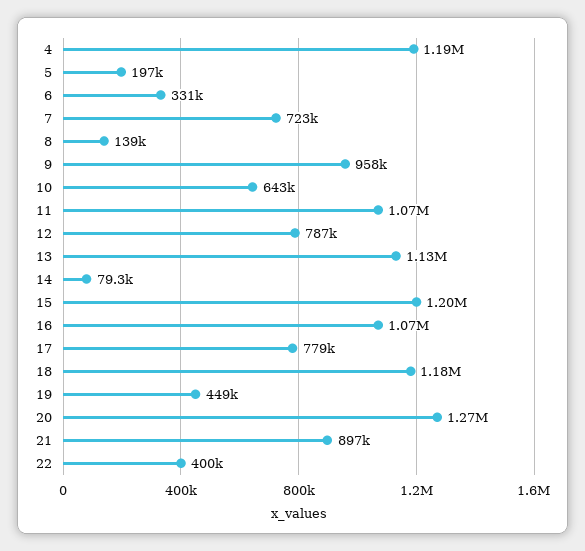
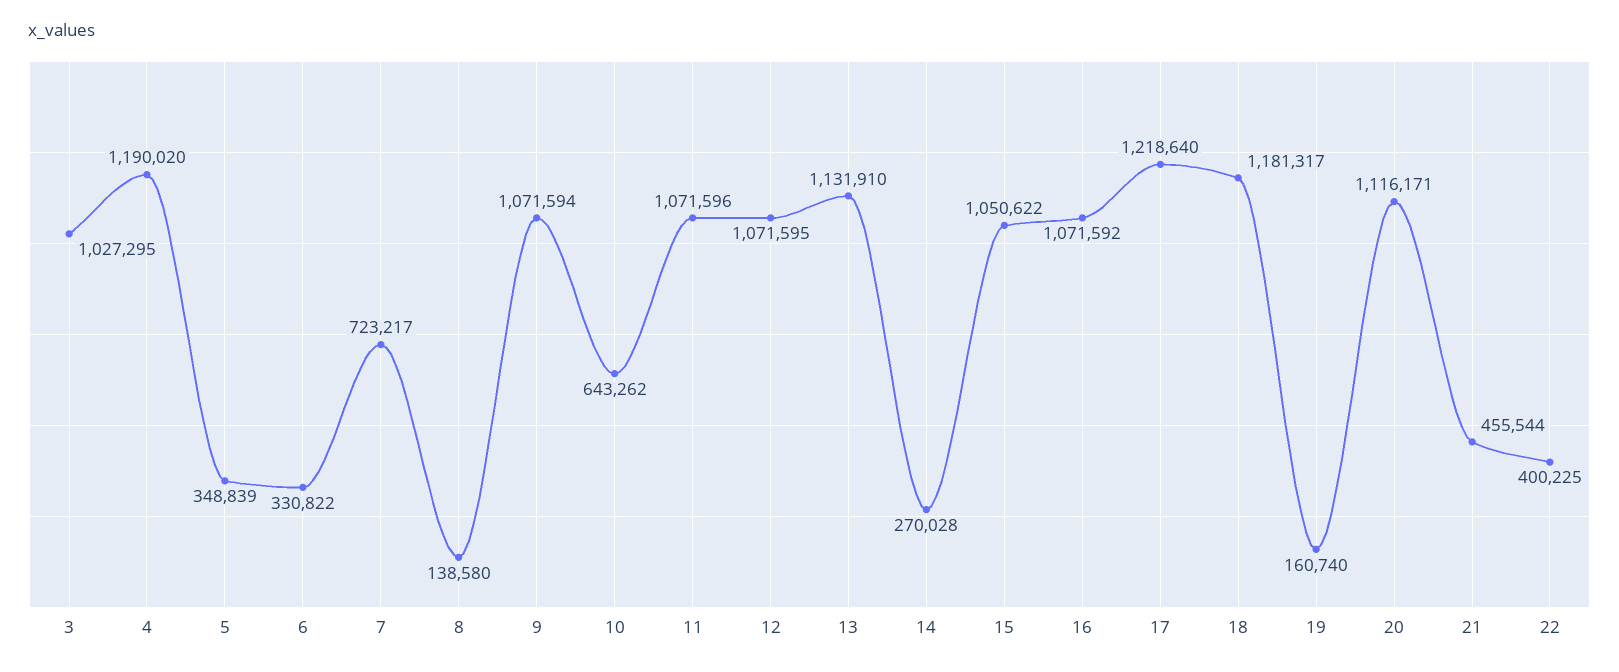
  {
    "4": 1190020,
-   "5": 197000,
+   "5": 348839,
    "6": 330822,
    "7": 723217,
    "8": 138580,
-   "9": 958000,
+   "9": 1071594,
    "10": 643262,
    "11": 1071596,
-   "12": 787000,
+   "12": 1071595,
    "13": 1131910,
-   "14": 79300,
+   "14": 270028,
-   "15": 1200000,
+   "15": 1050622,
    "16": 1071592,
-   "17": 779000,
+   "17": 1218640,
    "18": 1181317,
-   "19": 449000,
+   "19": 160740,
-   "20": 1270000,
+   "20": 1116171,
-   "21": 897000,
+   "21": 455544,
-   "22": 400225
+   "22": 400225,
+   "3": 1027295
  }

